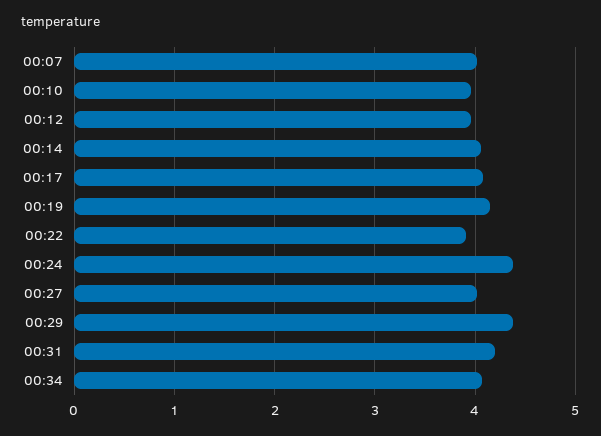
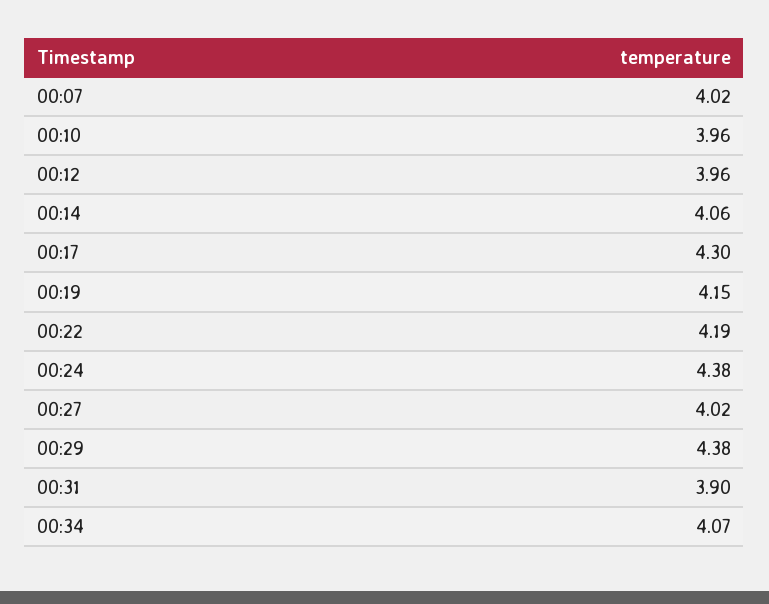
  {
    "00:07": 4.02,
    "00:10": 3.96,
    "00:12": 3.96,
    "00:14": 4.06,
-   "00:17": 4.1,
+   "00:17": 4.3,
    "00:19": 4.15,
-   "00:22": 3.9,
+   "00:22": 4.19,
    "00:24": 4.38,
    "00:27": 4.02,
    "00:29": 4.38,
-   "00:31": 4.2,
+   "00:31": 3.9,
    "00:34": 4.07
  }

